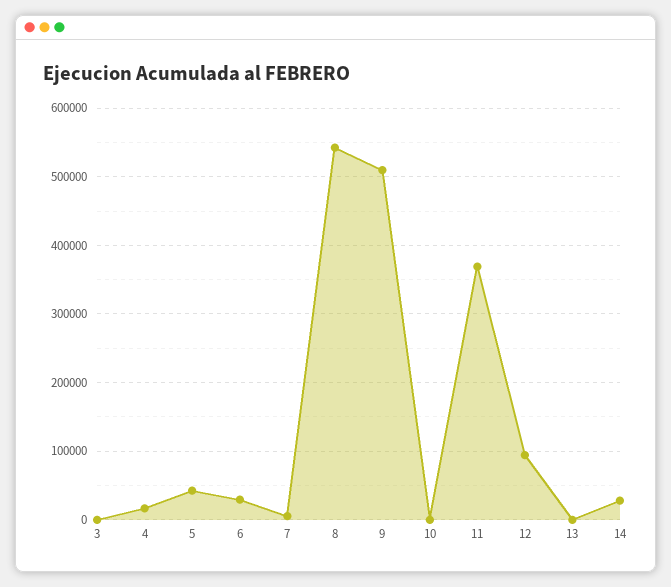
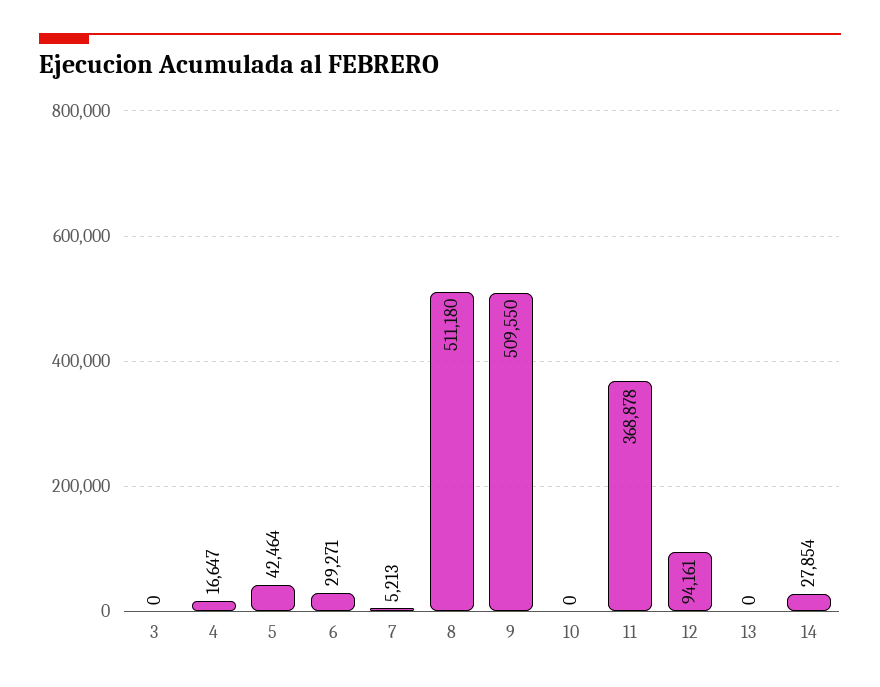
  {
    "3": 0,
    "4": 16647,
    "5": 42464,
    "6": 29271,
    "7": 5213,
-   "8": 540000,
+   "8": 511180,
    "9": 509550,
    "10": 0,
    "11": 368878,
    "12": 94161,
    "13": 0,
    "14": 27854
  }

